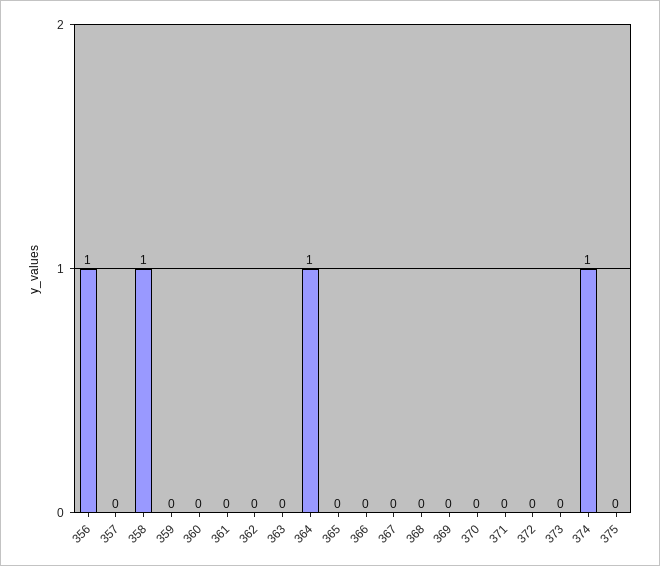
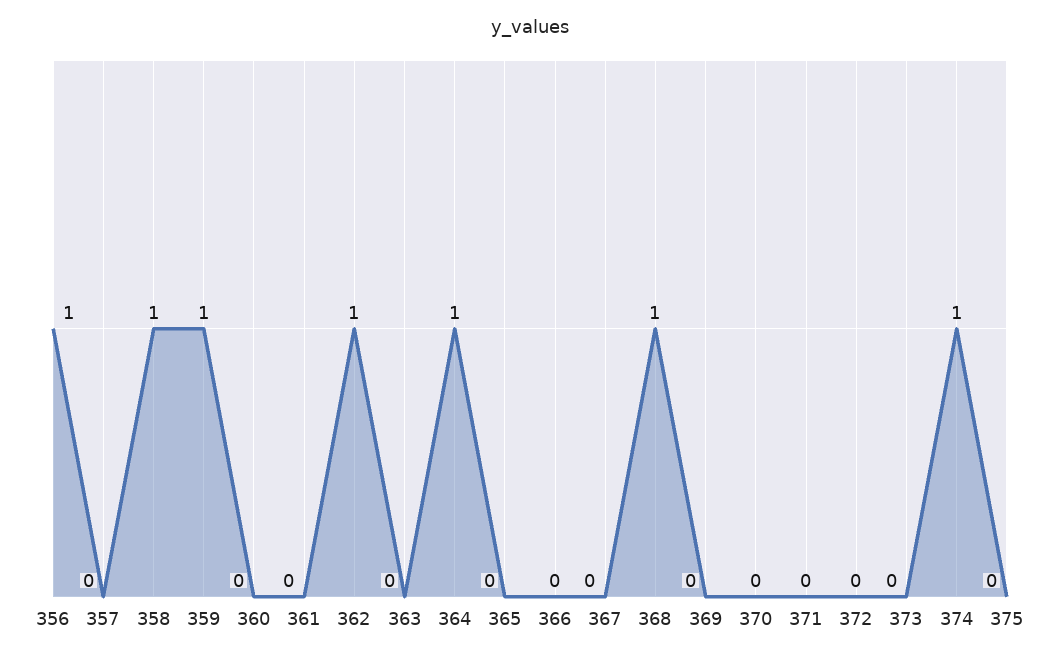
  {
    "356": 1,
    "357": 0,
    "358": 1,
-   "359": 0,
+   "359": 1,
    "360": 0,
    "361": 0,
-   "362": 0,
+   "362": 1,
    "363": 0,
    "364": 1,
    "365": 0,
    "366": 0,
    "367": 0,
-   "368": 0,
+   "368": 1,
    "369": 0,
    "370": 0,
    "371": 0,
    "372": 0,
    "373": 0,
    "374": 1,
    "375": 0
  }

